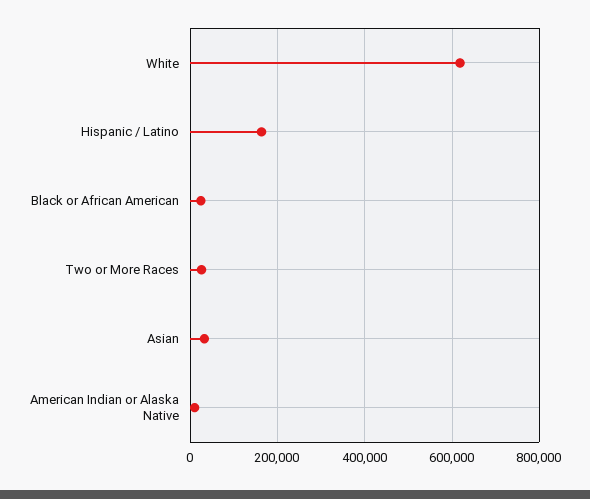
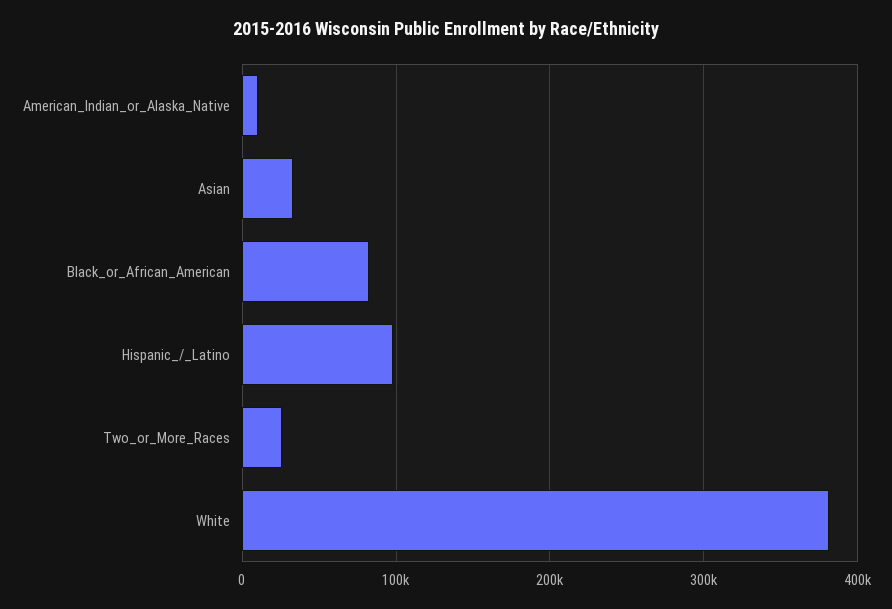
  {
-   "White": 620000,
+   "White": 380000,
-   "Hispanic / Latino": 160000,
+   "Hispanic / Latino": 100000,
-   "Black or African American": 20000,
+   "Black or African American": 80000,
    "Two or More Races": 30000,
    "Asian": 30000,
    "American Indian or Alaska Native": 10000
  }

